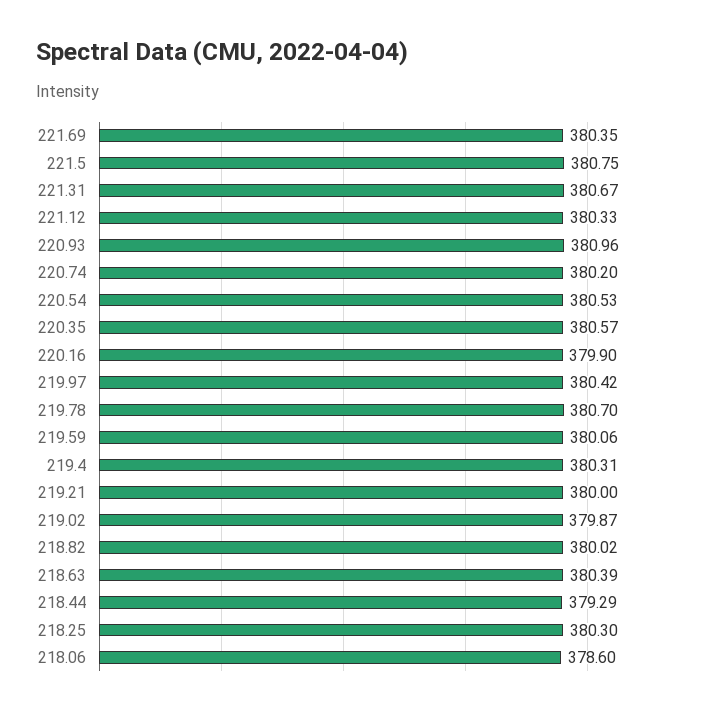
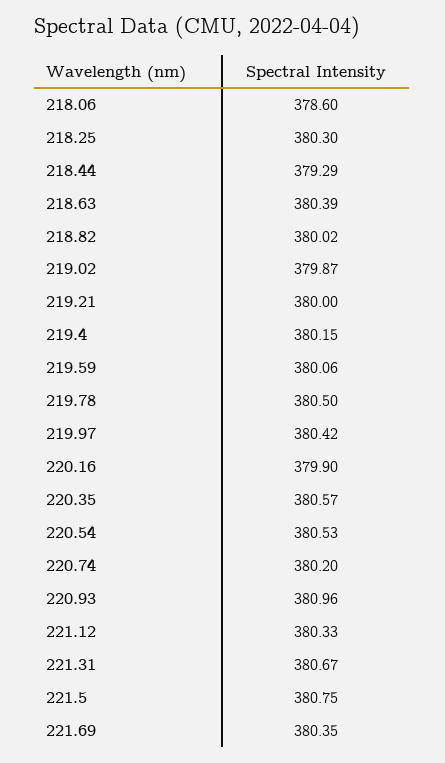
  {
    "221.69": 380.35,
    "221.5": 380.75,
    "221.31": 380.67,
    "221.12": 380.33,
    "220.93": 380.96,
    "220.74": 380.2,
    "220.54": 380.53,
    "220.35": 380.57,
    "220.16": 379.9,
    "219.97": 380.42,
-   "219.78": 380.7,
+   "219.78": 380.5,
    "219.59": 380.06,
-   "219.4": 380.31,
+   "219.4": 380.15,
    "219.21": 380,
    "219.02": 379.87,
    "218.82": 380.02,
    "218.63": 380.39,
    "218.44": 379.29,
    "218.25": 380.3,
    "218.06": 378.6
  }

